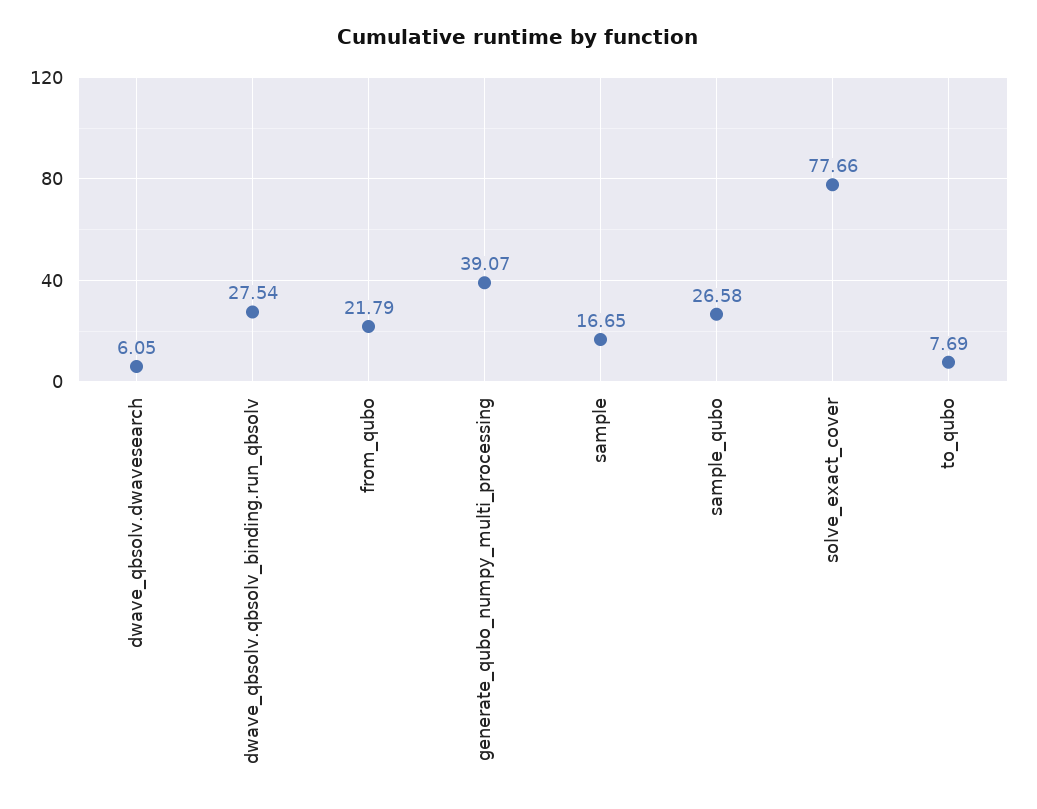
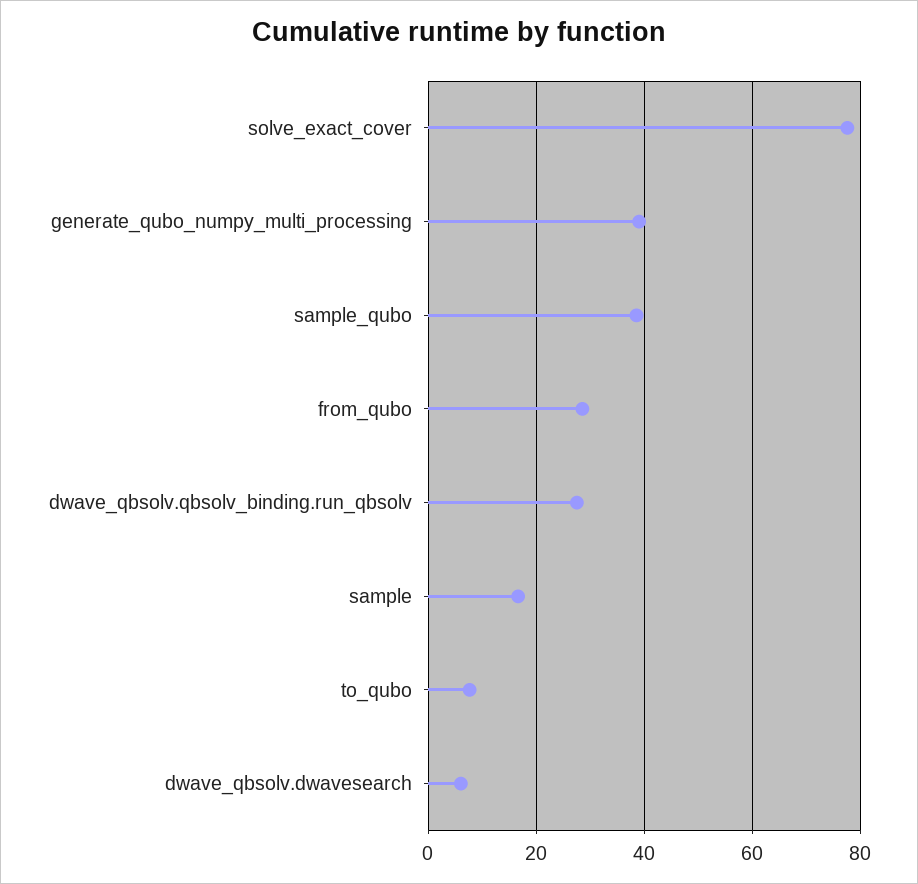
  {
    "dwave_qbsolv.dwavesearch": 6.05,
    "dwave_qbsolv.qbsolv_binding.run_qbsolv": 27.54,
-   "from_qubo": 21.79,
+   "from_qubo": 28,
    "generate_qubo_numpy_multi_processing": 39.07,
    "sample": 16.65,
-   "sample_qubo": 26.58,
+   "sample_qubo": 38,
    "solve_exact_cover": 77.66,
    "to_qubo": 7.69
  }

